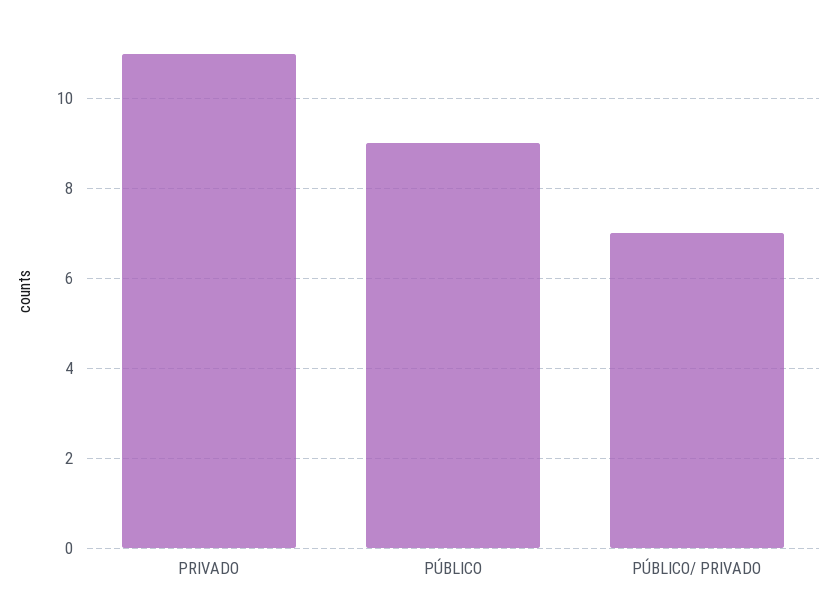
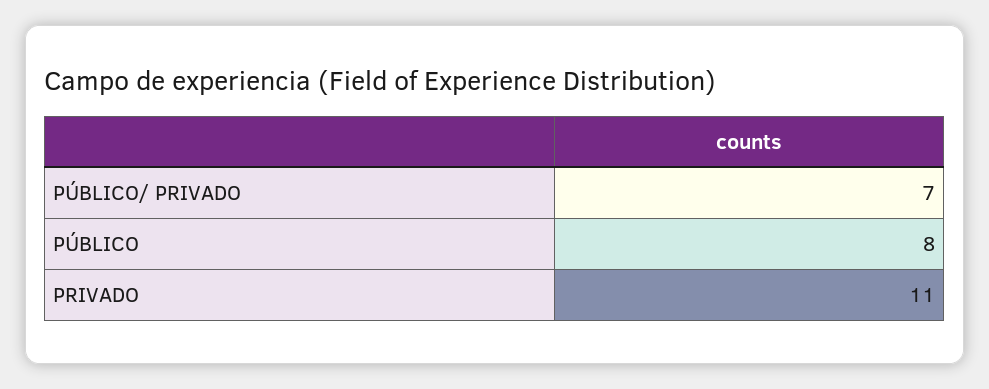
  {
    "PRIVADO": 11,
-   "PÚBLICO": 9,
+   "PÚBLICO": 8,
    "PÚBLICO/ PRIVADO": 7
  }

